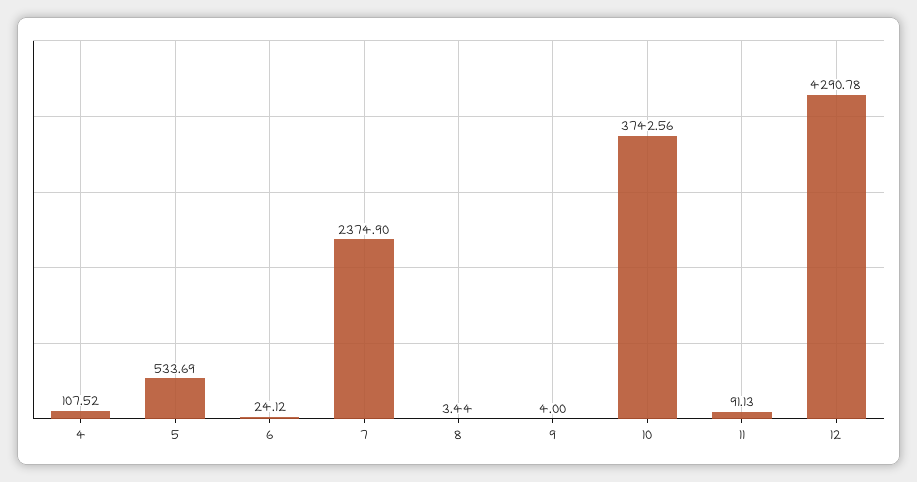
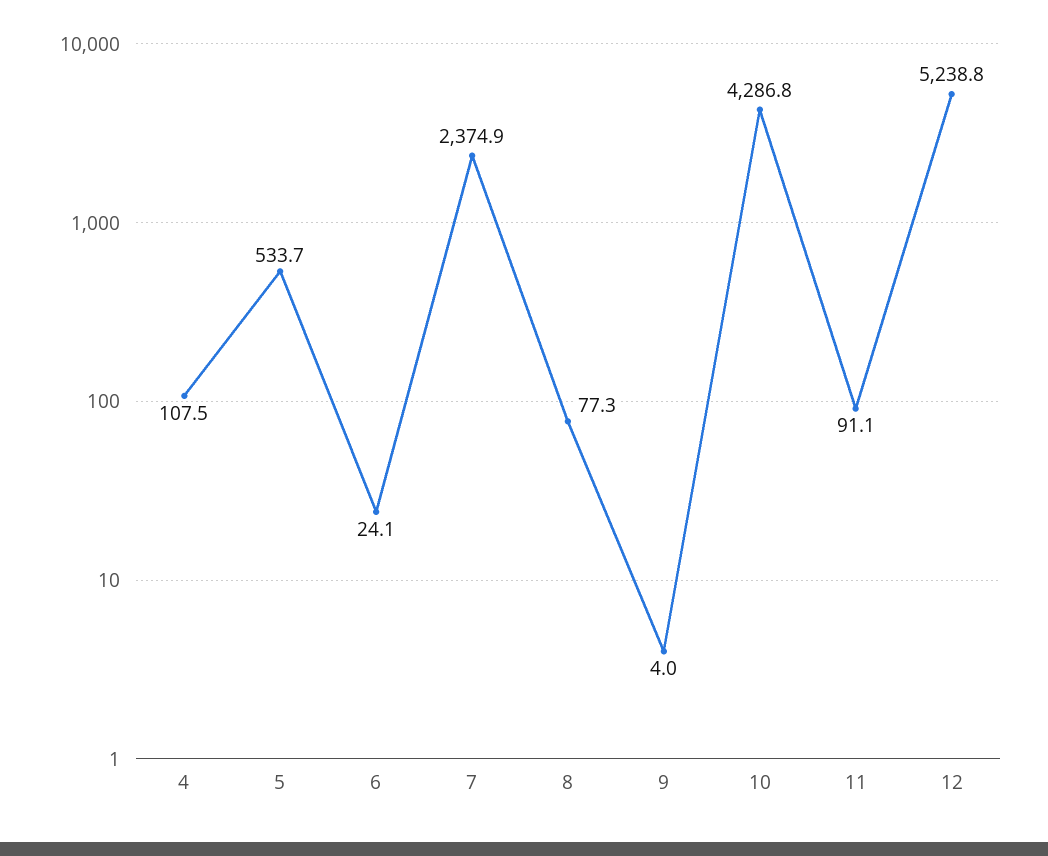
  {
    "4": 107.52,
    "5": 533.69,
    "6": 24.12,
    "7": 2374.9,
-   "8": 3.44,
+   "8": 77.3,
    "9": 4,
-   "10": 3742.56,
+   "10": 4286.8,
    "11": 91.13,
-   "12": 4290.78
+   "12": 5238.8
  }

